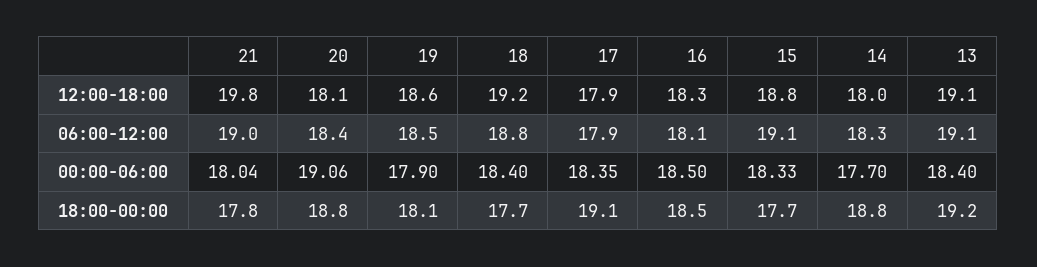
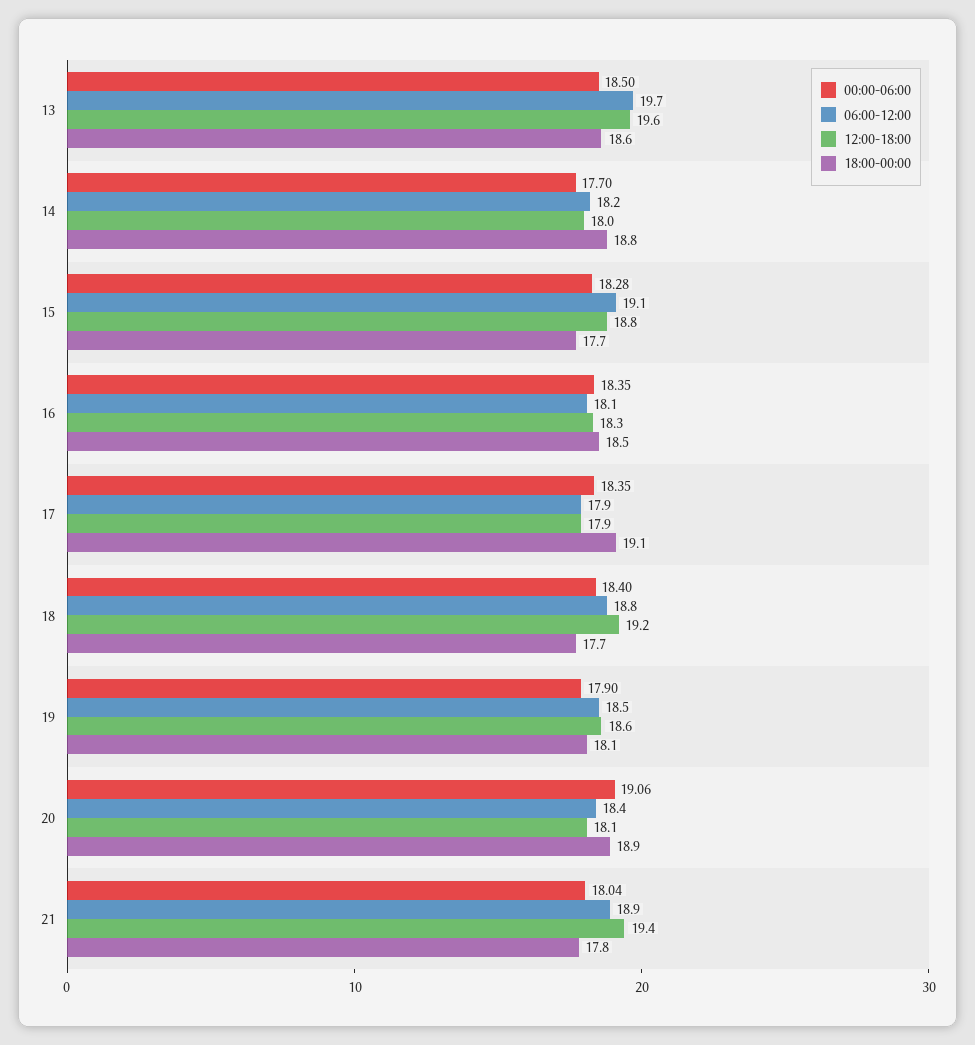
  {
    "12:00-18:00": {
-     "21": 19.8,
+     "21": 19.4,
      "20": 18.1,
      "19": 18.6,
      "18": 19.2,
      "17": 17.9,
      "16": 18.3,
      "15": 18.8,
      "14": 18,
-     "13": 19.1
+     "13": 19.6
    },
    "06:00-12:00": {
-     "21": 19,
+     "21": 18.9,
      "20": 18.4,
      "19": 18.5,
      "18": 18.8,
      "17": 17.9,
      "16": 18.1,
      "15": 19.1,
-     "14": 18.3,
+     "14": 18.2,
-     "13": 19.1
+     "13": 19.7
    },
    "00:00-06:00": {
      "21": 18.04,
      "20": 19.06,
      "19": 17.9,
      "18": 18.4,
      "17": 18.35,
-     "16": 18.5,
+     "16": 18.35,
-     "15": 18.33,
+     "15": 18.28,
      "14": 17.7,
-     "13": 18.4
+     "13": 18.5
    },
    "18:00-00:00": {
      "21": 17.8,
-     "20": 18.8,
+     "20": 18.9,
      "19": 18.1,
      "18": 17.7,
      "17": 19.1,
      "16": 18.5,
      "15": 17.7,
      "14": 18.8,
-     "13": 19.2
+     "13": 18.6
    }
  }

